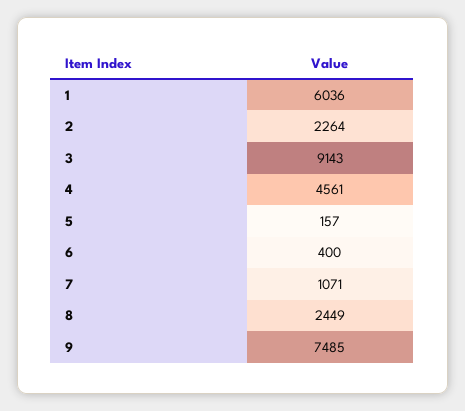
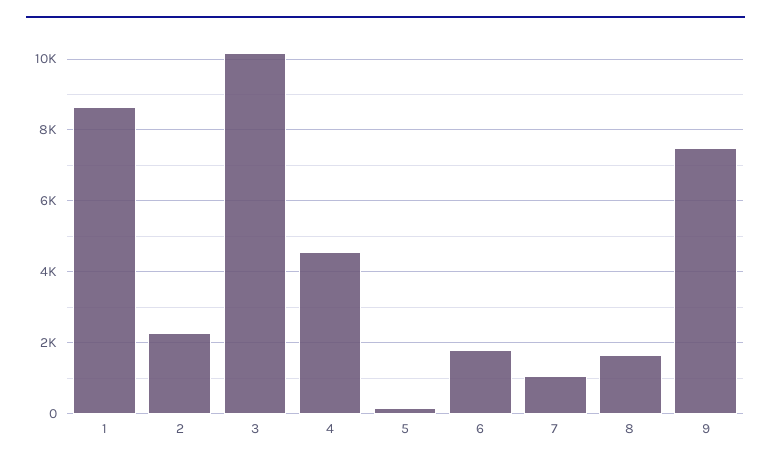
  {
-   "1": 6036,
+   "1": 8600,
    "2": 2264,
-   "3": 9143,
+   "3": 10200,
    "4": 4561,
    "5": 157,
-   "6": 400,
+   "6": 1800,
    "7": 1071,
-   "8": 2449,
+   "8": 1600,
    "9": 7485
  }

